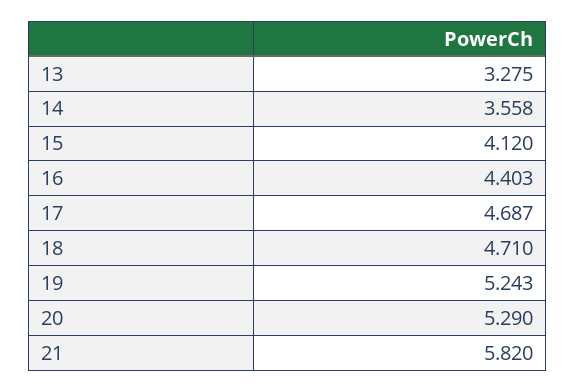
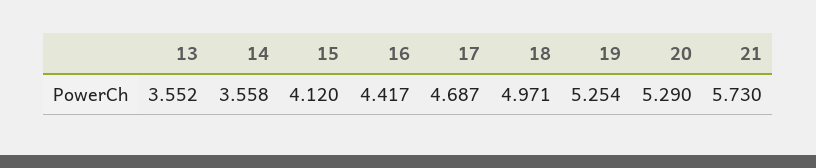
  {
-   "13": 3.275,
+   "13": 3.552,
    "14": 3.558,
    "15": 4.12,
-   "16": 4.403,
+   "16": 4.417,
    "17": 4.687,
-   "18": 4.71,
+   "18": 4.971,
-   "19": 5.243,
+   "19": 5.254,
    "20": 5.29,
-   "21": 5.82
+   "21": 5.73
  }

